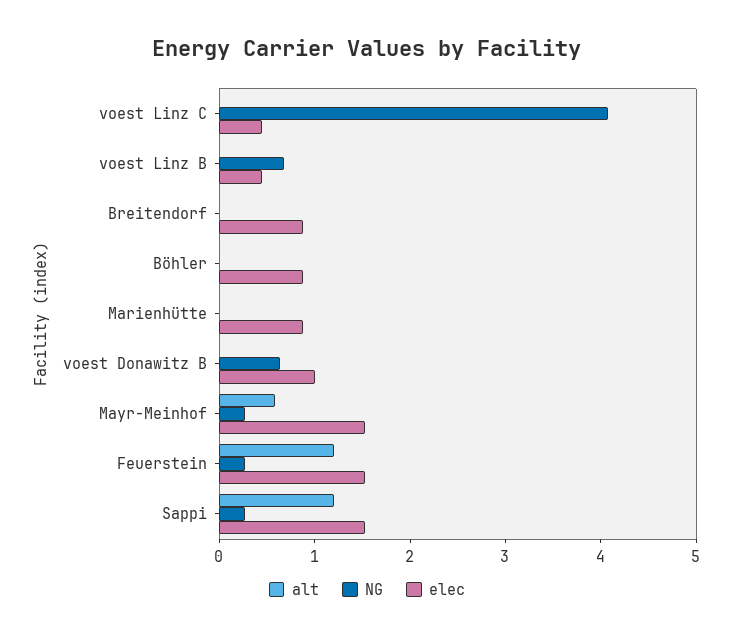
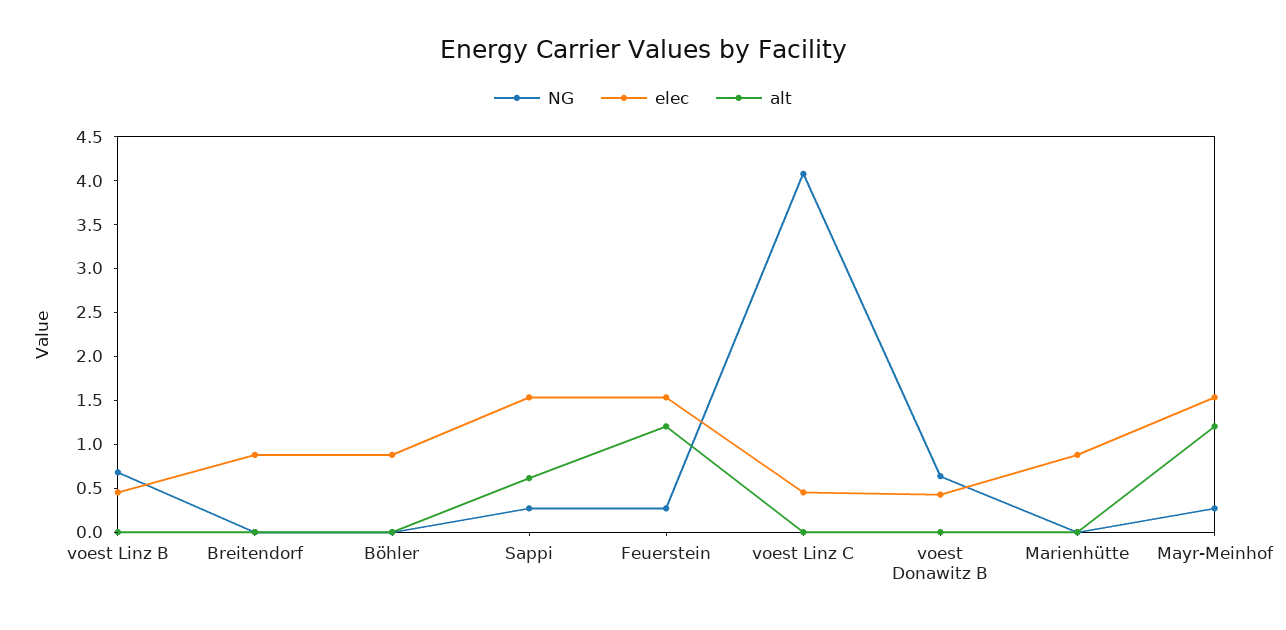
  {
    "alt": {
      "voest Linz C": 0,
      "voest Linz B": 0,
      "Breitendorf": 0,
      "Böhler": 0,
      "Marienhütte": 0,
      "voest Donawitz B": 0,
-     "Mayr-Meinhof": 0.6,
+     "Mayr-Meinhof": 1.2,
      "Feuerstein": 1.2,
-     "Sappi": 1.2
+     "Sappi": 0.6
    },
    "NG": {
      "voest Linz C": 4.1,
      "voest Linz B": 0.7,
      "Breitendorf": 0,
      "Böhler": 0,
      "Marienhütte": 0,
      "voest Donawitz B": 0.6,
      "Mayr-Meinhof": 0.3,
      "Feuerstein": 0.3,
      "Sappi": 0.3
    },
    "elec": {
      "voest Linz C": 0.5,
      "voest Linz B": 0.5,
      "Breitendorf": 0.9,
      "Böhler": 0.9,
      "Marienhütte": 0.9,
-     "voest Donawitz B": 1,
+     "voest Donawitz B": 0.4,
      "Mayr-Meinhof": 1.5,
      "Feuerstein": 1.5,
      "Sappi": 1.5
    }
  }

